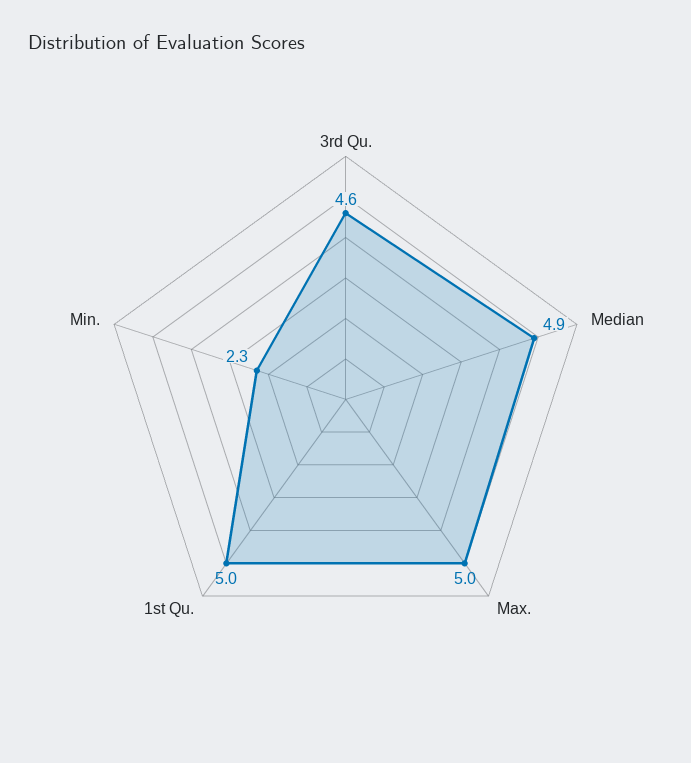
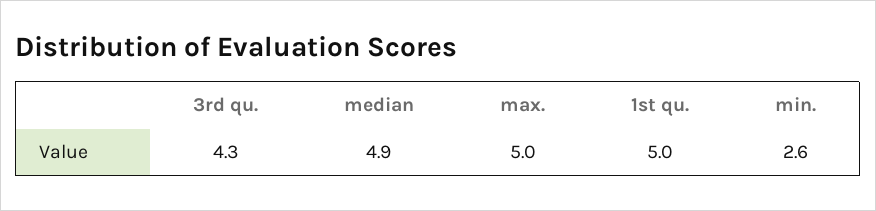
  {
-   "3rd Qu.": 4.6,
+   "3rd Qu.": 4.3,
    "Median": 4.9,
    "Max.": 5,
    "1st Qu.": 5,
-   "Min.": 2.3
+   "Min.": 2.6
  }

